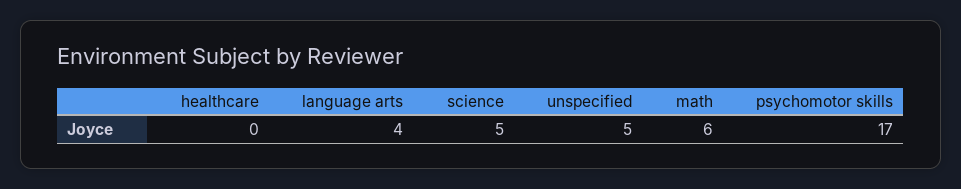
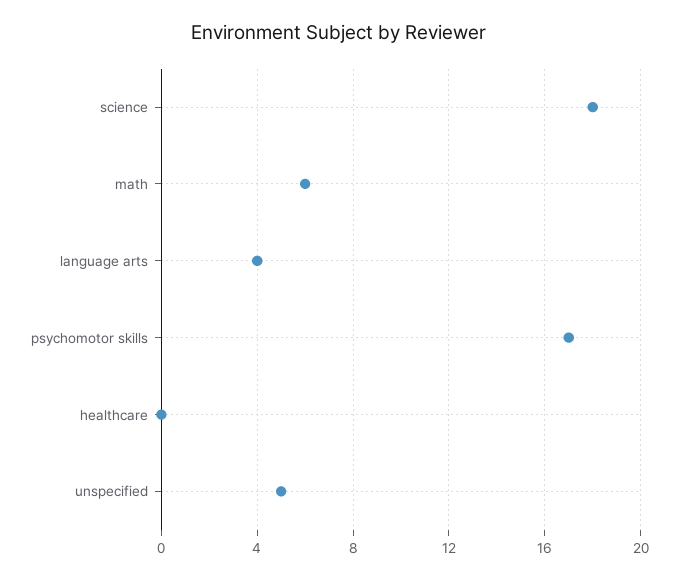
  {
    "healthcare": 0,
    "language arts": 4,
-   "science": 5,
+   "science": 18,
    "unspecified": 5,
    "math": 6,
    "psychomotor skills": 17
  }

